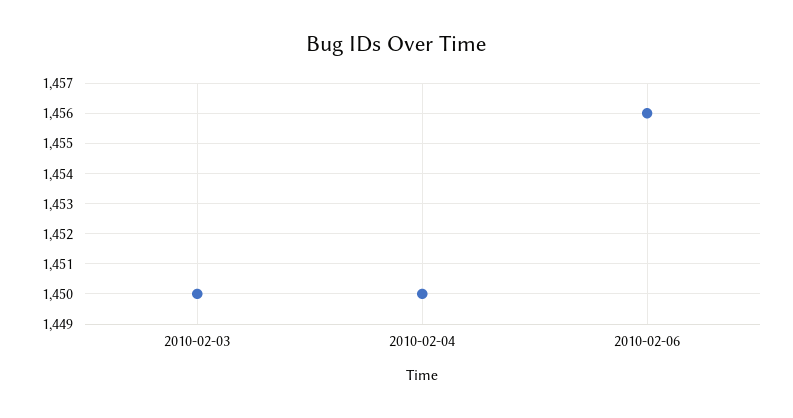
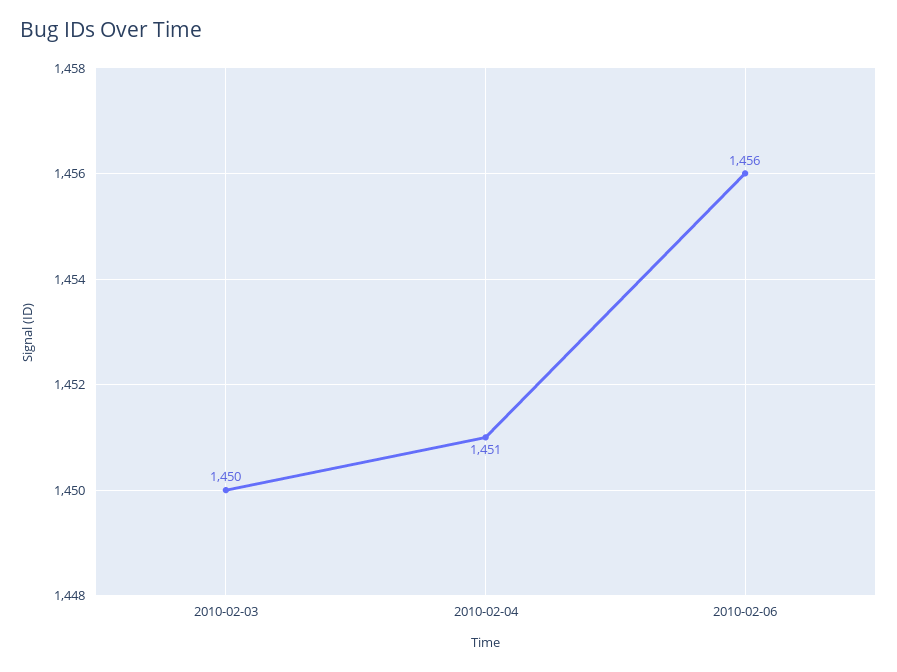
  {
    "2010-02-03": 1450,
-   "2010-02-04": 1450,
+   "2010-02-04": 1451,
    "2010-02-06": 1456
  }

